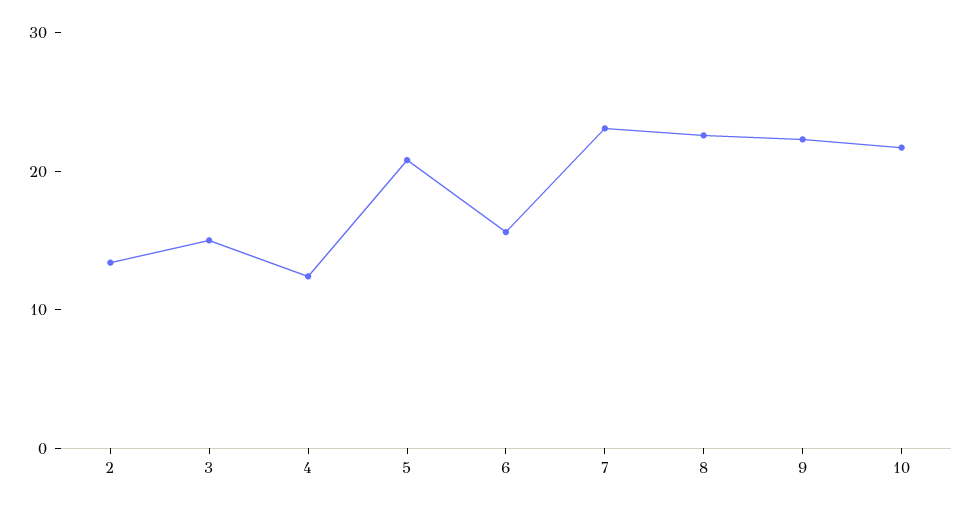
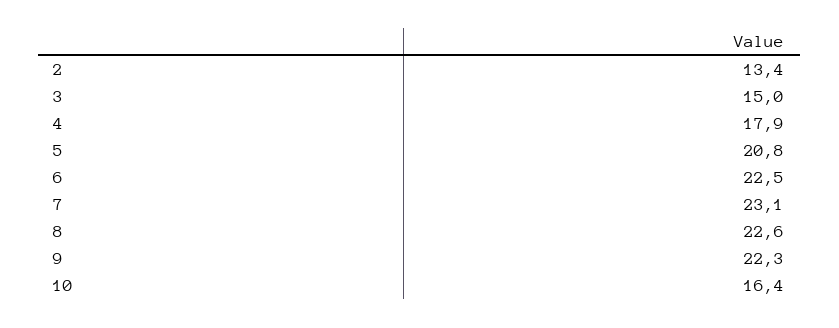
  {
    "2": 13.4,
    "3": 15,
-   "4": 12,
+   "4": 17.9,
    "5": 20.8,
-   "6": 16,
+   "6": 22.5,
    "7": 23.1,
    "8": 22.6,
    "9": 22.3,
-   "10": 22
+   "10": 16.4
  }

